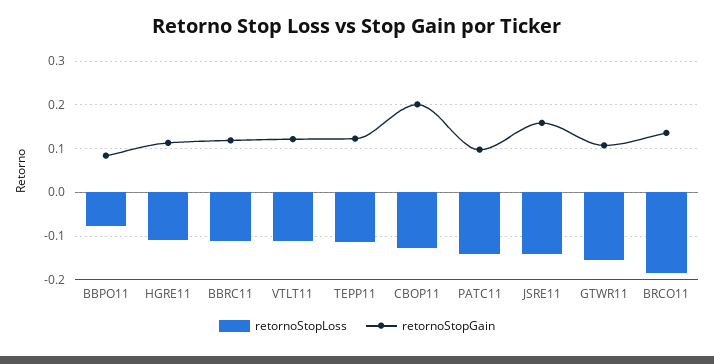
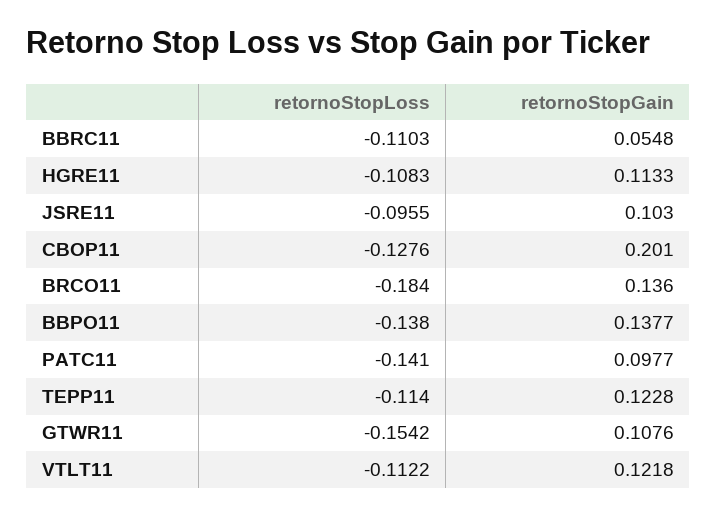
  {
    "retornoStopLoss": {
-     "BBPO11": -0.08,
+     "BBPO11": -0.138,
      "HGRE11": -0.1083,
      "BBRC11": -0.1103,
      "VTLT11": -0.1122,
      "TEPP11": -0.114,
      "CBOP11": -0.1276,
      "PATC11": -0.141,
-     "JSRE11": -0.14,
+     "JSRE11": -0.0955,
      "GTWR11": -0.1542,
      "BRCO11": -0.184
    },
    "retornoStopGain": {
-     "BBPO11": 0.08,
+     "BBPO11": 0.1377,
      "HGRE11": 0.1133,
-     "BBRC11": 0.12,
+     "BBRC11": 0.0548,
      "VTLT11": 0.1218,
      "TEPP11": 0.1228,
      "CBOP11": 0.201,
      "PATC11": 0.0977,
-     "JSRE11": 0.16,
+     "JSRE11": 0.103,
      "GTWR11": 0.1076,
      "BRCO11": 0.136
    }
  }

